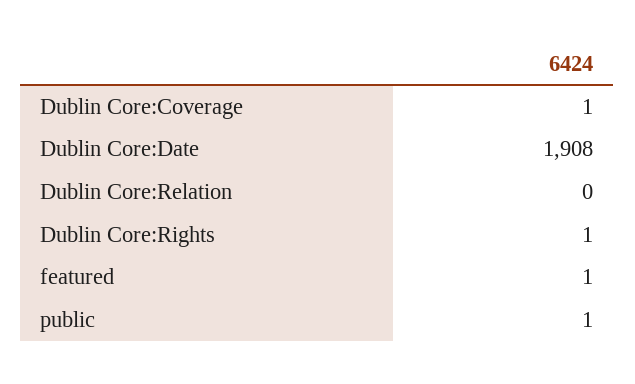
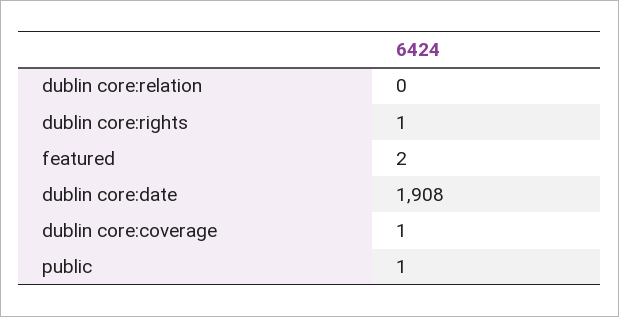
  {
    "Dublin Core:Coverage": 1,
    "Dublin Core:Date": 1908,
    "Dublin Core:Relation": 0,
    "Dublin Core:Rights": 1,
-   "featured": 1,
+   "featured": 2,
    "public": 1
  }

